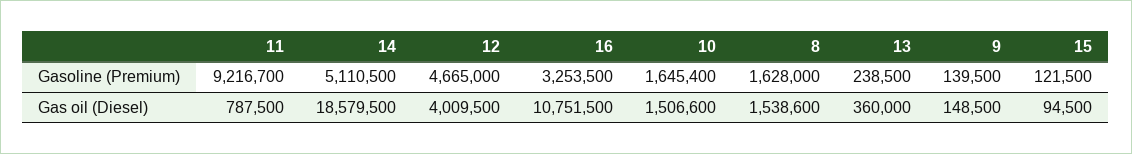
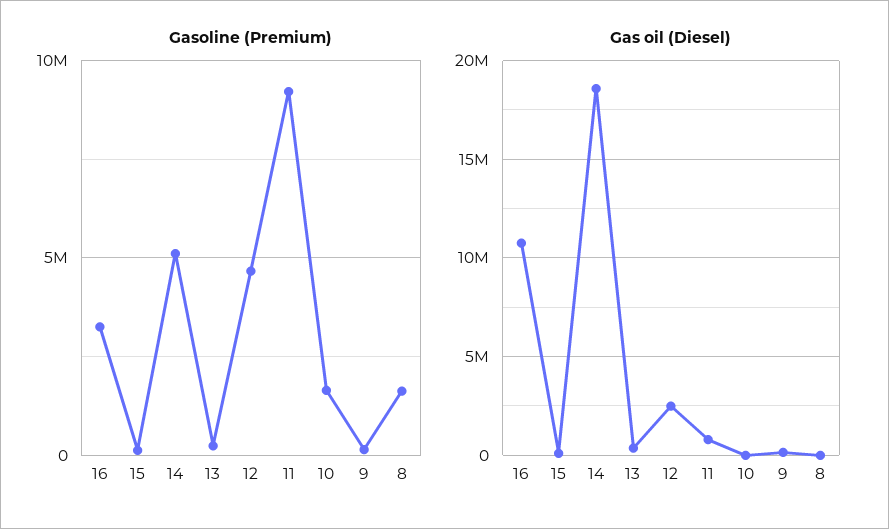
  {
    "Gasoline (Premium)": {
      "11": 9216700,
      "14": 5110500,
      "12": 4665000,
      "16": 3253500,
      "10": 1645400,
      "8": 1628000,
      "13": 238500,
      "9": 139500,
      "15": 121500
    },
    "Gas oil (Diesel)": {
      "11": 787500,
      "14": 18579500,
-     "12": 4009500,
+     "12": 2500000,
      "16": 10751500,
-     "10": 1506600,
+     "10": 0,
-     "8": 1538600,
+     "8": 0,
      "13": 360000,
      "9": 148500,
      "15": 94500
    }
  }

